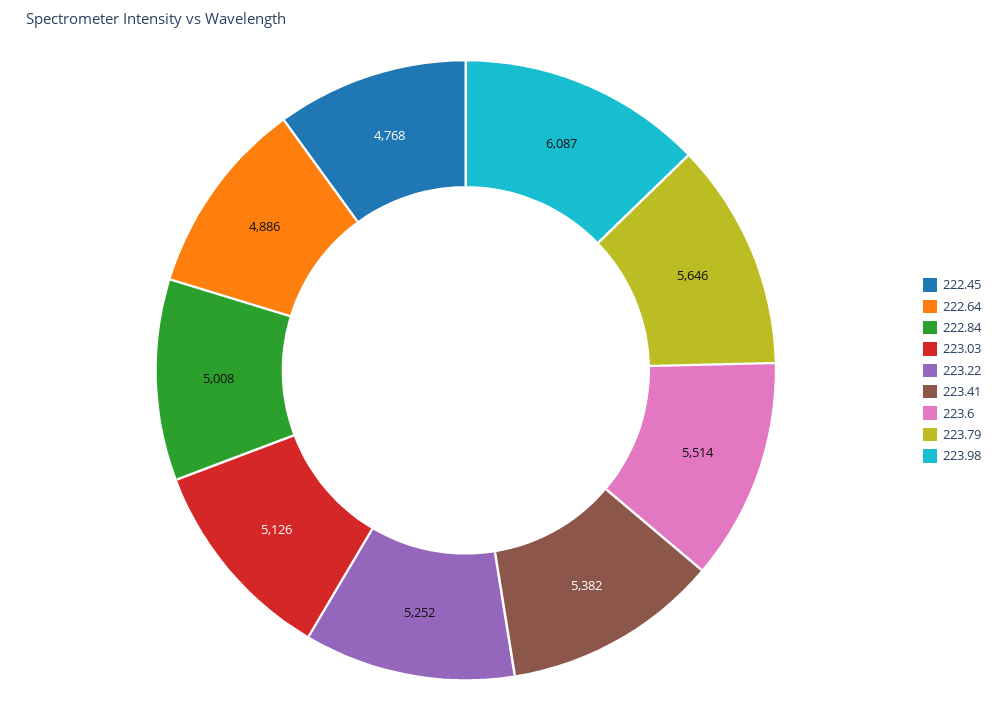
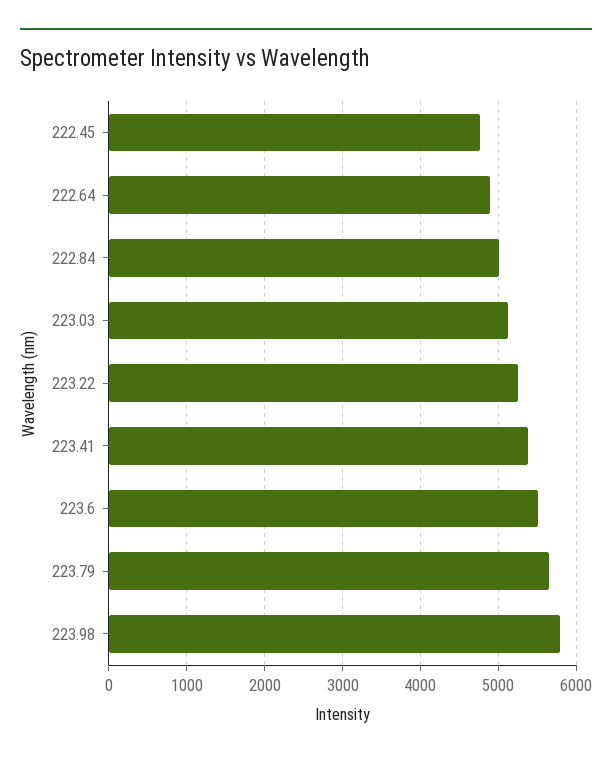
  {
    "222.45": 4768,
    "222.64": 4886,
    "222.84": 5008,
    "223.03": 5126,
    "223.22": 5252,
    "223.41": 5382,
    "223.6": 5514,
    "223.79": 5646,
-   "223.98": 6087
+   "223.98": 5800
  }

